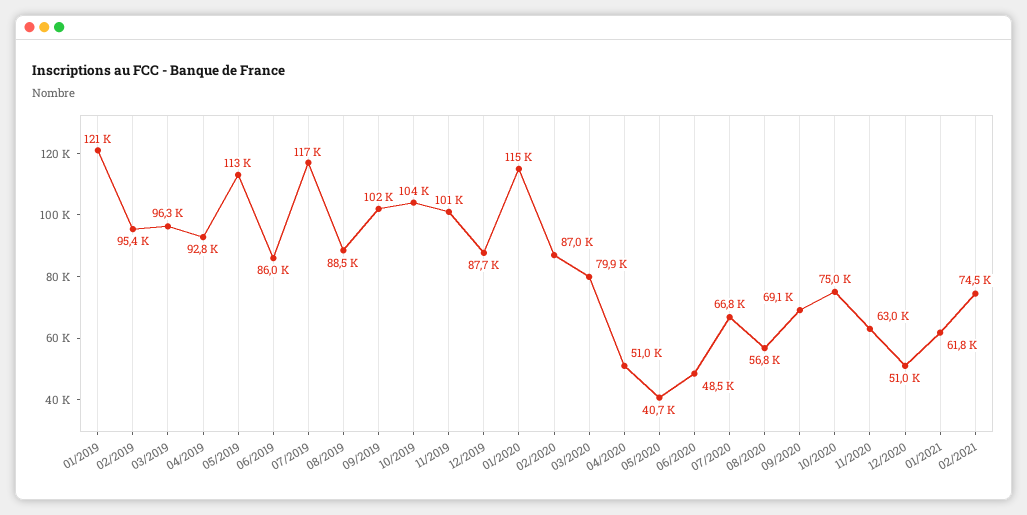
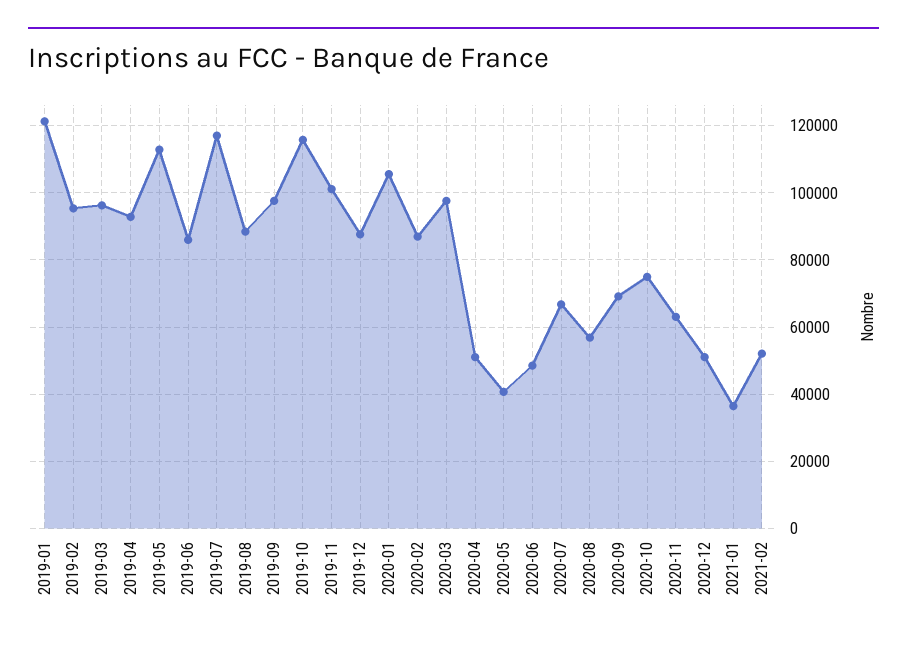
  {
    "01/2019": 121000,
    "02/2019": 95400,
    "03/2019": 96300,
    "04/2019": 92800,
    "05/2019": 113000,
    "06/2019": 86000,
    "07/2019": 117000,
    "08/2019": 88500,
-   "09/2019": 102000,
+   "09/2019": 98000,
-   "10/2019": 104000,
+   "10/2019": 116000,
    "11/2019": 101000,
    "12/2019": 87700,
-   "01/2020": 115000,
+   "01/2020": 106000,
    "02/2020": 87000,
-   "03/2020": 79900,
+   "03/2020": 98000,
    "04/2020": 51000,
    "05/2020": 40700,
    "06/2020": 48500,
    "07/2020": 66800,
    "08/2020": 56800,
    "09/2020": 69100,
    "10/2020": 75000,
    "11/2020": 63000,
    "12/2020": 51000,
-   "01/2021": 61800,
+   "01/2021": 36000,
-   "02/2021": 74500
+   "02/2021": 52000
  }

